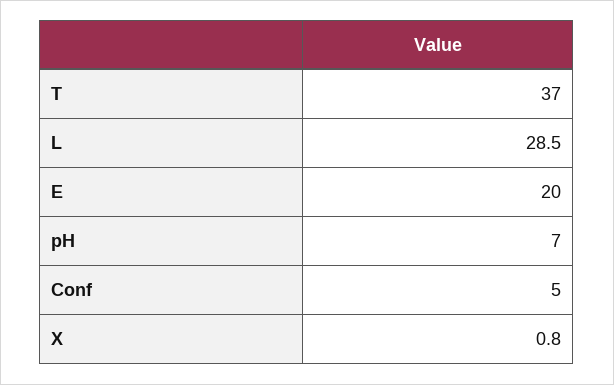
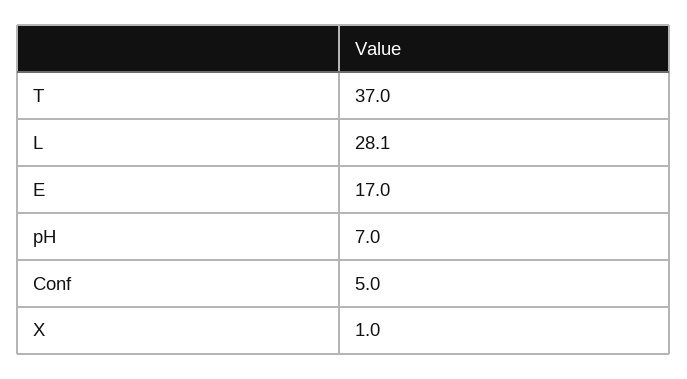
  {
    "T": 37,
-   "L": 28.5,
+   "L": 28.1,
-   "E": 20,
+   "E": 17,
    "pH": 7,
    "Conf": 5,
-   "X": 0.8
+   "X": 1
  }

